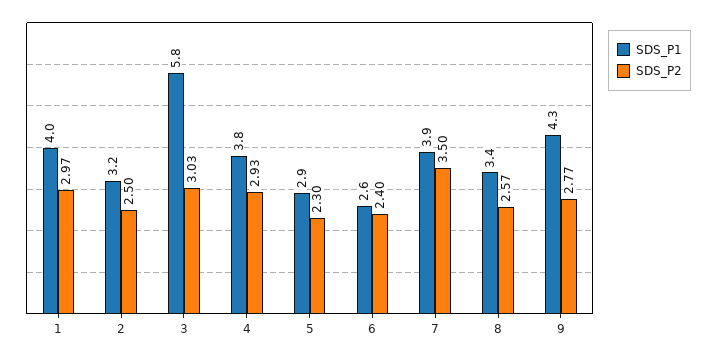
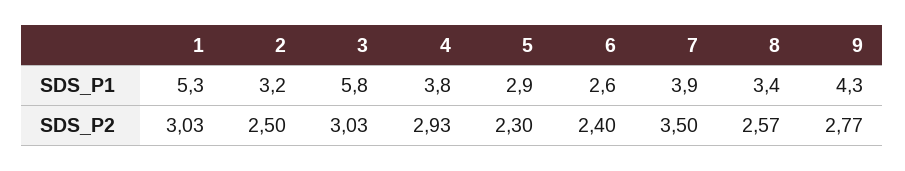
  {
    "SDS_P1": {
-     "1": 4,
+     "1": 5.3,
      "2": 3.2,
      "3": 5.8,
      "4": 3.8,
      "5": 2.9,
      "6": 2.6,
      "7": 3.9,
      "8": 3.4,
      "9": 4.3
    },
    "SDS_P2": {
-     "1": 2.97,
+     "1": 3.03,
      "2": 2.5,
      "3": 3.03,
      "4": 2.93,
      "5": 2.3,
      "6": 2.4,
      "7": 3.5,
      "8": 2.57,
      "9": 2.77
    }
  }

